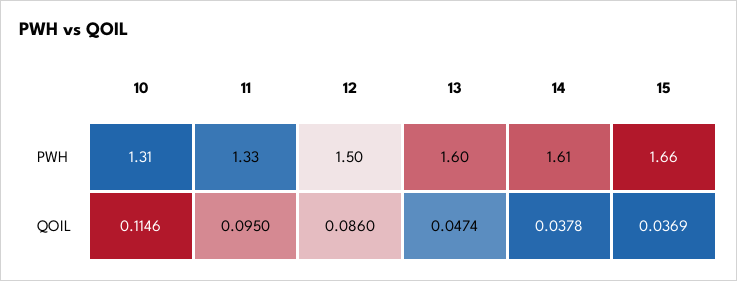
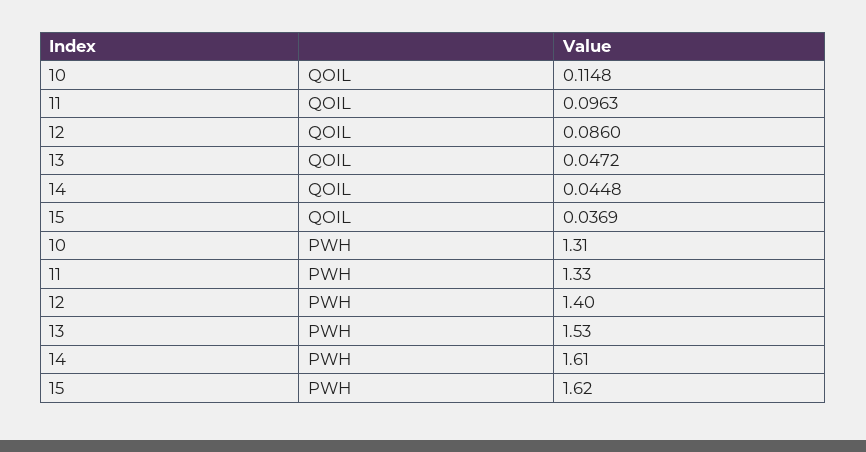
  {
    "10": {
      "PWH": 1.31,
-     "QOIL": 0.1146
+     "QOIL": 0.1148
    },
    "11": {
      "PWH": 1.33,
-     "QOIL": 0.095
+     "QOIL": 0.0963
    },
    "12": {
-     "PWH": 1.5,
+     "PWH": 1.4,
      "QOIL": 0.086
    },
    "13": {
-     "PWH": 1.6,
+     "PWH": 1.53,
-     "QOIL": 0.0474
+     "QOIL": 0.0472
    },
    "14": {
      "PWH": 1.61,
-     "QOIL": 0.0378
+     "QOIL": 0.0448
    },
    "15": {
-     "PWH": 1.66,
+     "PWH": 1.62,
      "QOIL": 0.0369
    }
  }

